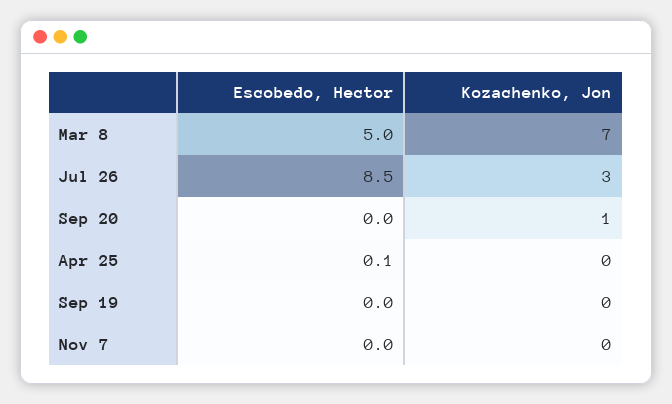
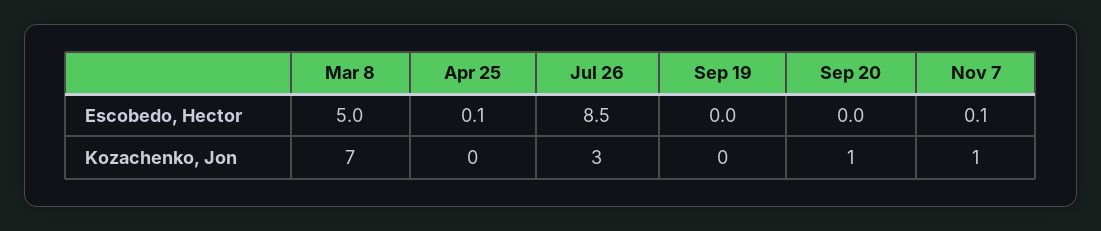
  {
    "Escobedo, Hector": {
      "Mar 8": 5,
      "Jul 26": 8.5,
      "Sep 20": 0,
      "Apr 25": 0.1,
      "Sep 19": 0,
-     "Nov 7": 0
+     "Nov 7": 0.1
    },
    "Kozachenko, Jon": {
      "Mar 8": 7,
      "Jul 26": 3,
      "Sep 20": 1,
      "Apr 25": 0,
      "Sep 19": 0,
-     "Nov 7": 0
+     "Nov 7": 1
    }
  }

